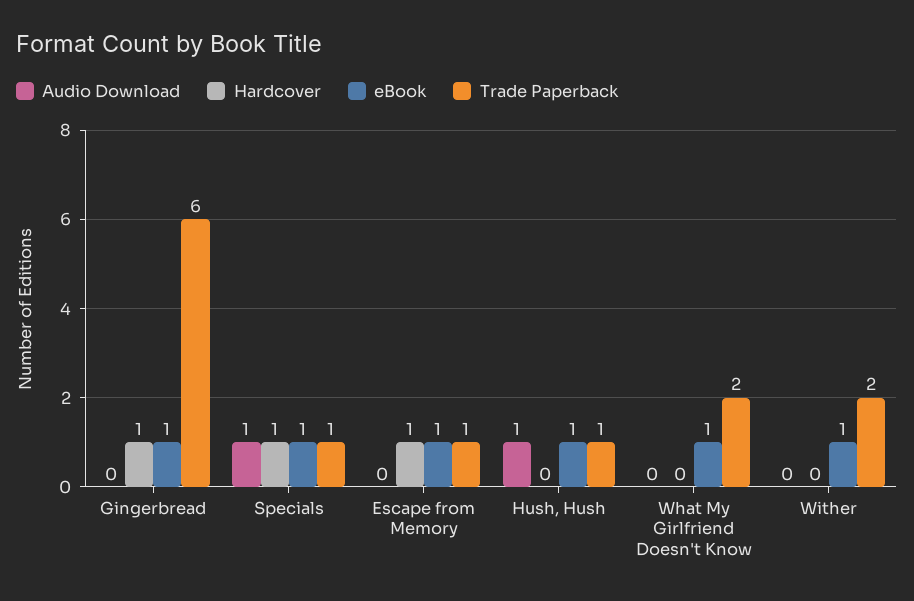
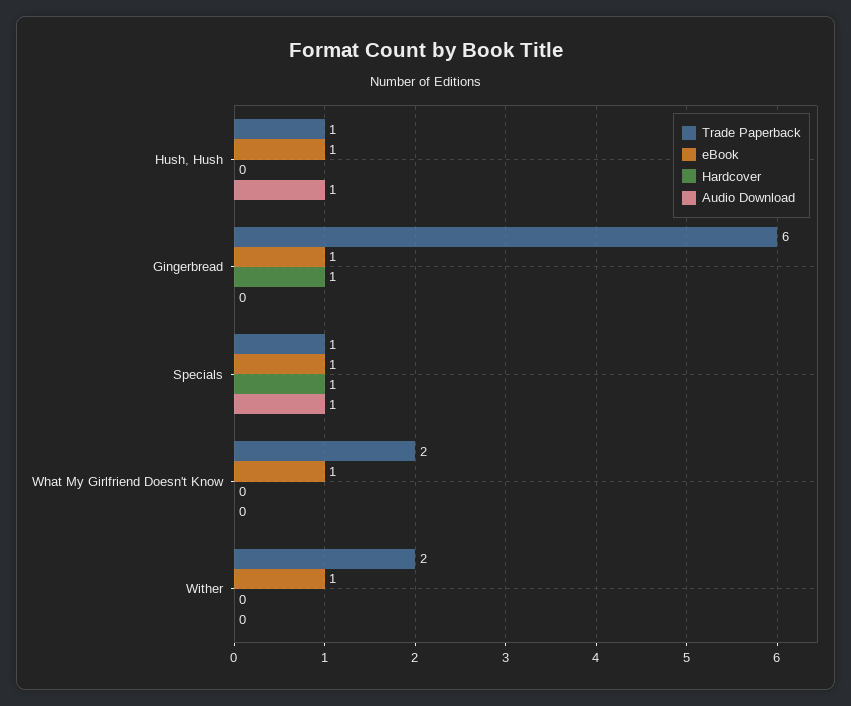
  {
    "Audio Download": {
      "Gingerbread": 0,
      "Specials": 1,
-     "Escape from Memory": 0,
      "Hush, Hush": 1,
      "What My Girlfriend Doesn't Know": 0,
      "Wither": 0
    },
    "Hardcover": {
      "Gingerbread": 1,
      "Specials": 1,
-     "Escape from Memory": 1,
      "Hush, Hush": 0,
      "What My Girlfriend Doesn't Know": 0,
      "Wither": 0
    },
    "eBook": {
      "Gingerbread": 1,
      "Specials": 1,
-     "Escape from Memory": 1,
      "Hush, Hush": 1,
      "What My Girlfriend Doesn't Know": 1,
      "Wither": 1
    },
    "Trade Paperback": {
      "Gingerbread": 6,
      "Specials": 1,
-     "Escape from Memory": 1,
      "Hush, Hush": 1,
      "What My Girlfriend Doesn't Know": 2,
      "Wither": 2
    }
  }

